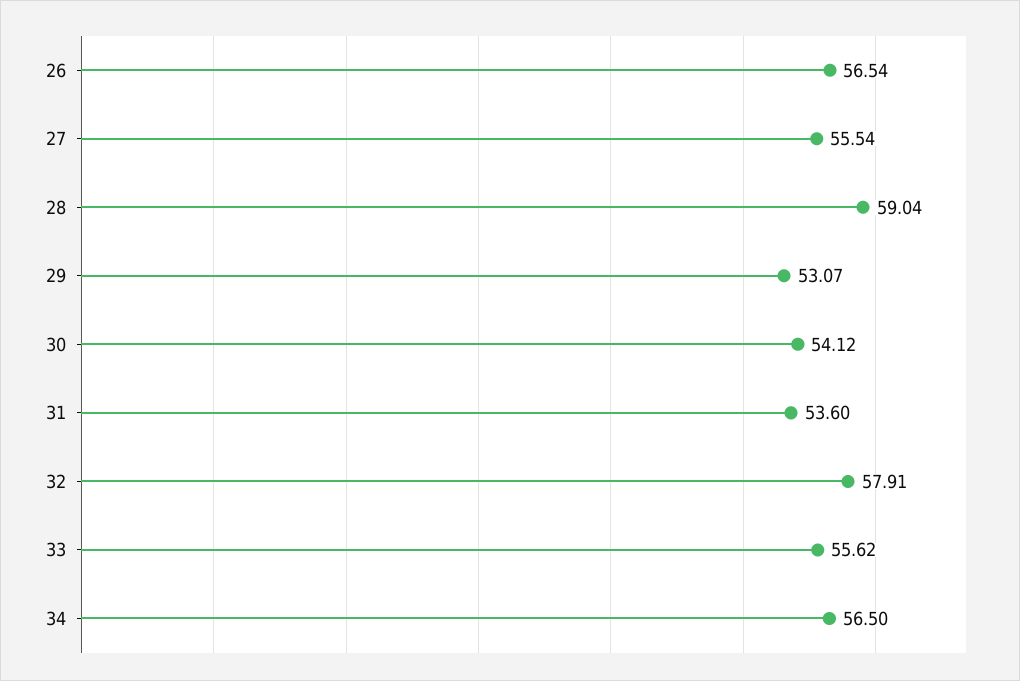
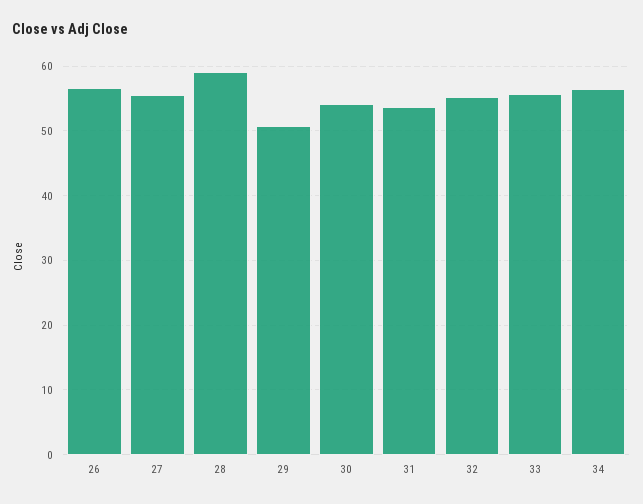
  {
    "26": 56.54,
    "27": 55.54,
    "28": 59.04,
-   "29": 53.07,
+   "29": 51,
    "30": 54.12,
    "31": 53.6,
-   "32": 57.91,
+   "32": 55,
    "33": 55.62,
    "34": 56.5
  }

